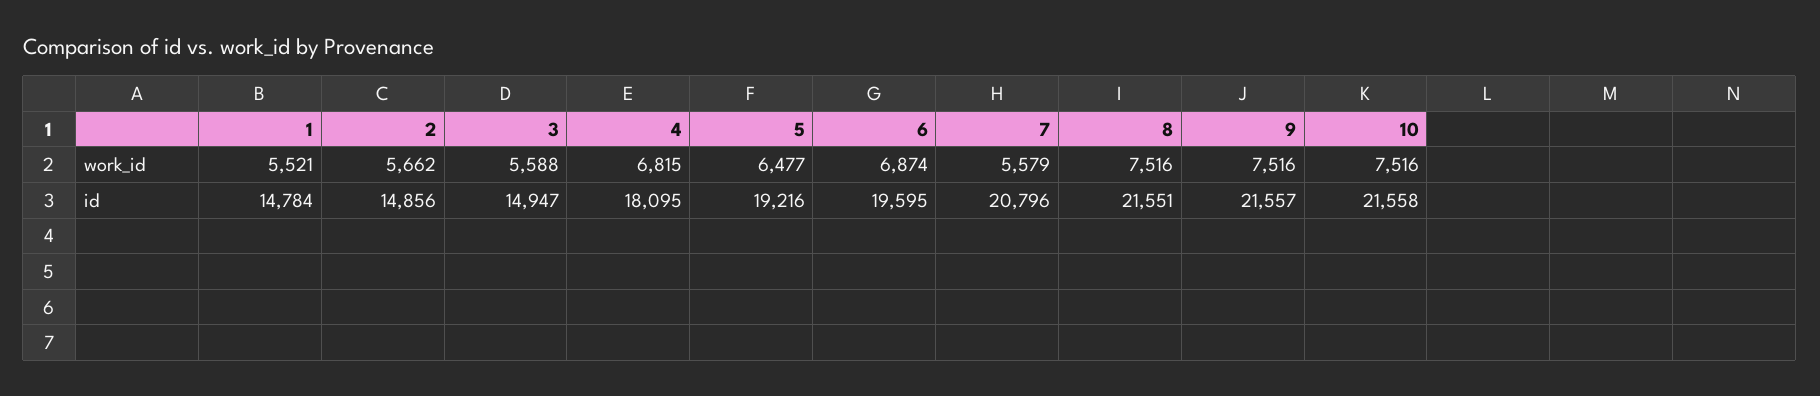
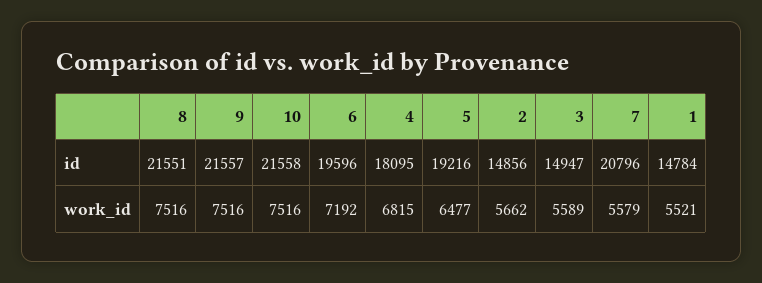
  {
    "1": {
      "work_id": 5521,
      "id": 14784
    },
    "2": {
      "work_id": 5662,
      "id": 14856
    },
    "3": {
-     "work_id": 5588,
+     "work_id": 5589,
      "id": 14947
    },
    "4": {
      "work_id": 6815,
      "id": 18095
    },
    "5": {
      "work_id": 6477,
      "id": 19216
    },
    "6": {
-     "work_id": 6874,
+     "work_id": 7192,
-     "id": 19595
+     "id": 19596
    },
    "7": {
      "work_id": 5579,
      "id": 20796
    },
    "8": {
      "work_id": 7516,
      "id": 21551
    },
    "9": {
      "work_id": 7516,
      "id": 21557
    },
    "10": {
      "work_id": 7516,
      "id": 21558
    }
  }

